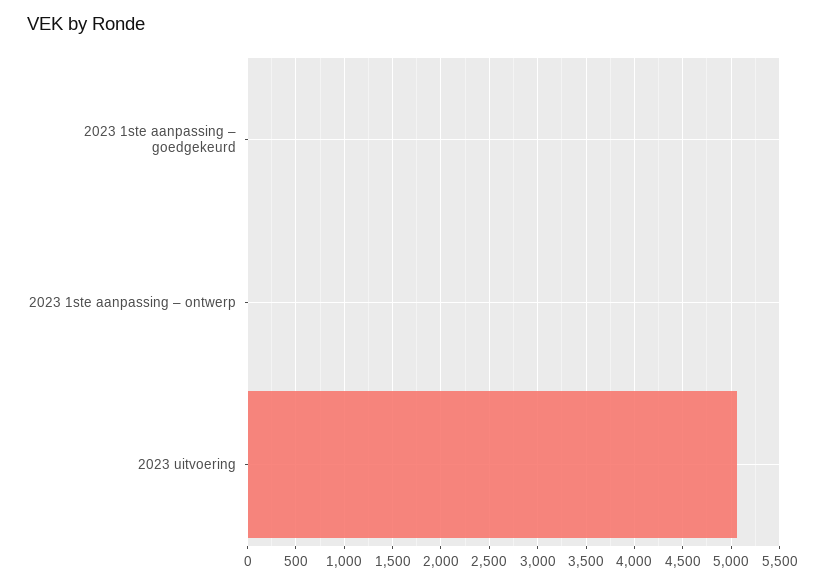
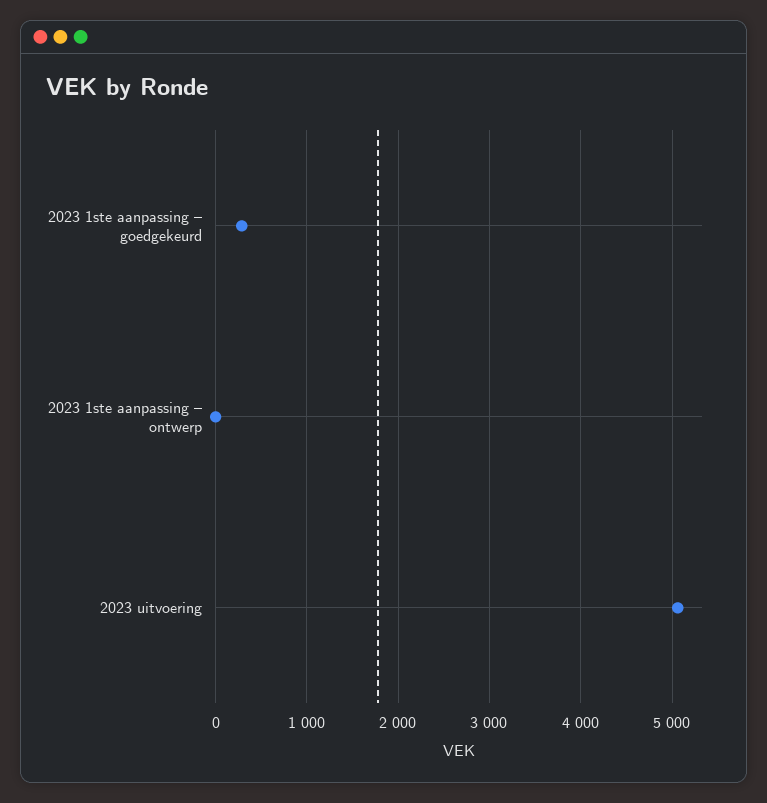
  {
-   "2023 1ste aanpassing – goedgekeurd": 0,
+   "2023 1ste aanpassing – goedgekeurd": 300,
    "2023 1ste aanpassing – ontwerp": 0,
    "2023 uitvoering": 5100
  }

